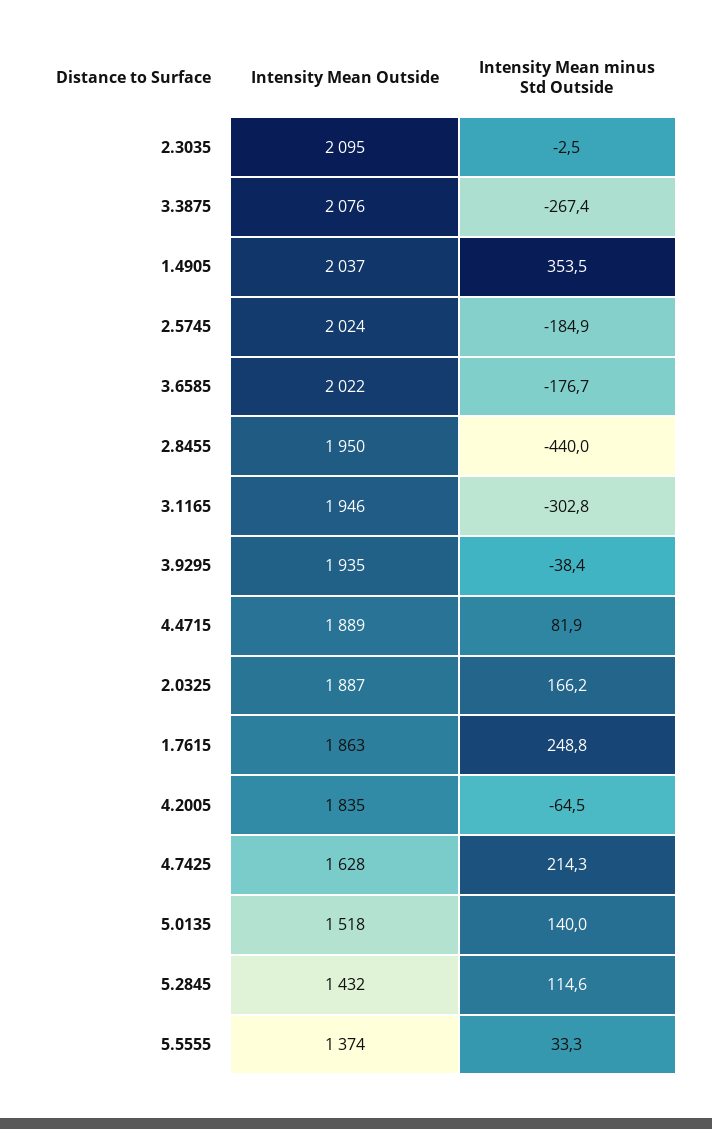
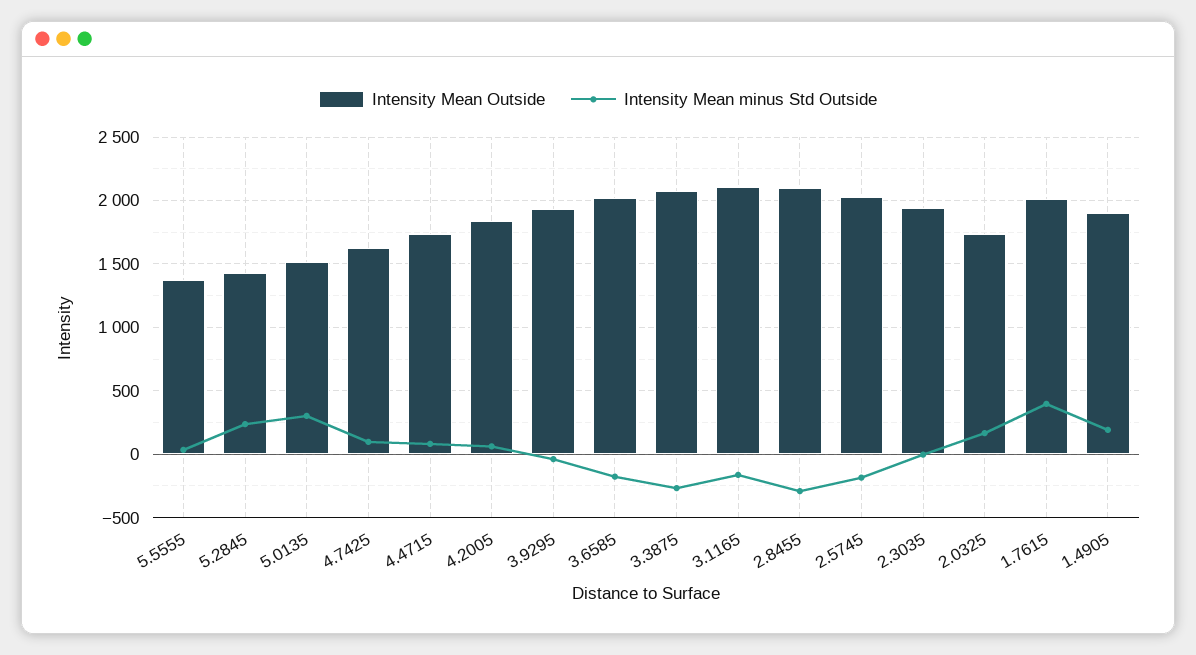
  {
    "Intensity Mean Outside": {
-     "2.3035": 2095,
+     "2.3035": 1950,
      "3.3875": 2076,
-     "1.4905": 2037,
+     "1.4905": 1900,
      "2.5745": 2024,
      "3.6585": 2022,
-     "2.8455": 1950,
+     "2.8455": 2100,
-     "3.1165": 1946,
+     "3.1165": 2100,
      "3.9295": 1935,
-     "4.4715": 1889,
+     "4.4715": 1750,
-     "2.0325": 1887,
+     "2.0325": 1750,
-     "1.7615": 1863,
+     "1.7615": 2000,
      "4.2005": 1835,
      "4.7425": 1628,
      "5.0135": 1518,
      "5.2845": 1432,
      "5.5555": 1374
    },
    "Intensity Mean minus Std Outside": {
      "2.3035": -2.5,
      "3.3875": -267.4,
-     "1.4905": 353.5,
+     "1.4905": 200,
      "2.5745": -184.9,
      "3.6585": -176.7,
-     "2.8455": -440,
+     "2.8455": -300,
-     "3.1165": -302.8,
+     "3.1165": -150,
      "3.9295": -38.4,
      "4.4715": 81.9,
      "2.0325": 166.2,
-     "1.7615": 248.8,
+     "1.7615": 400,
-     "4.2005": -64.5,
+     "4.2005": 50,
-     "4.7425": 214.3,
+     "4.7425": 100,
-     "5.0135": 140,
+     "5.0135": 300,
-     "5.2845": 114.6,
+     "5.2845": 250,
      "5.5555": 33.3
    }
  }

